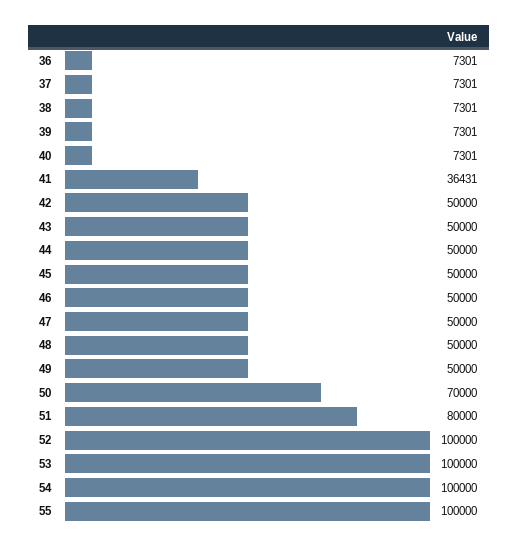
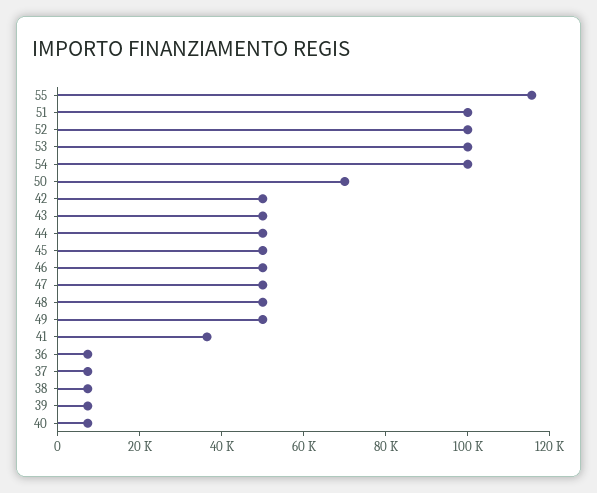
  {
    "36": 7301,
    "37": 7301,
    "38": 7301,
    "39": 7301,
    "40": 7301,
    "41": 36431,
    "42": 50000,
    "43": 50000,
    "44": 50000,
    "45": 50000,
    "46": 50000,
    "47": 50000,
    "48": 50000,
    "49": 50000,
    "50": 70000,
-   "51": 80000,
+   "51": 100000,
    "52": 100000,
    "53": 100000,
    "54": 100000,
-   "55": 100000
+   "55": 115000
  }

